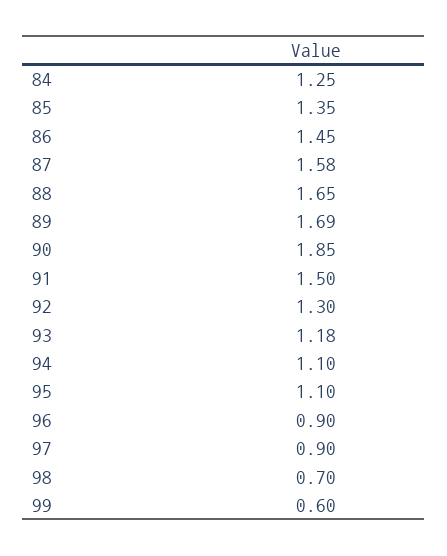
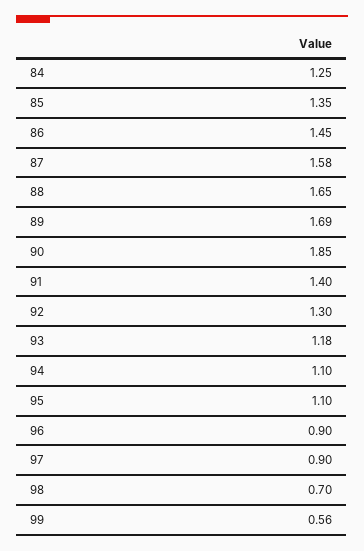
  {
    "84": 1.25,
    "85": 1.35,
    "86": 1.45,
    "87": 1.58,
    "88": 1.65,
    "89": 1.69,
    "90": 1.85,
-   "91": 1.5,
+   "91": 1.4,
    "92": 1.3,
    "93": 1.18,
    "94": 1.1,
    "95": 1.1,
    "96": 0.9,
    "97": 0.9,
    "98": 0.7,
-   "99": 0.6
+   "99": 0.56
  }

